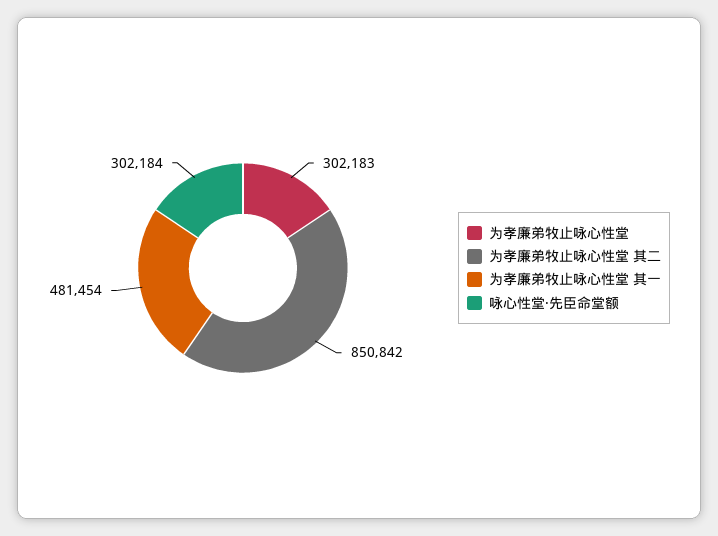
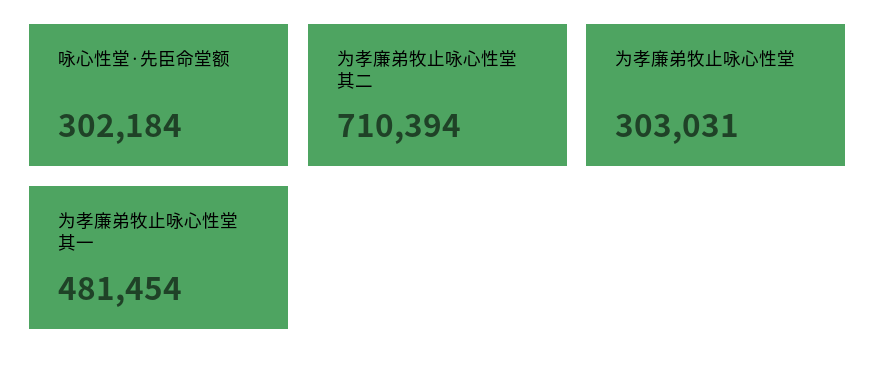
  {
-   "为孝廉弟牧止咏心性堂": 302183,
+   "为孝廉弟牧止咏心性堂": 303031,
-   "为孝廉弟牧止咏心性堂 其二": 850842,
+   "为孝廉弟牧止咏心性堂 其二": 710394,
    "为孝廉弟牧止咏心性堂 其一": 481454,
    "咏心性堂·先臣命堂额": 302184
  }

